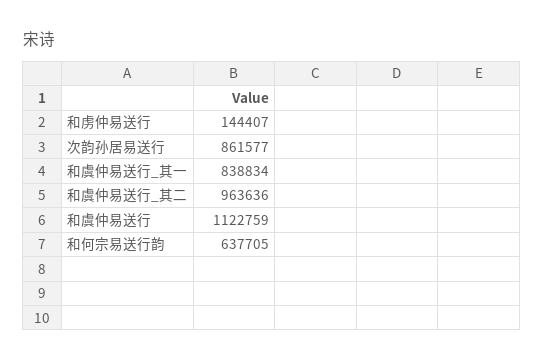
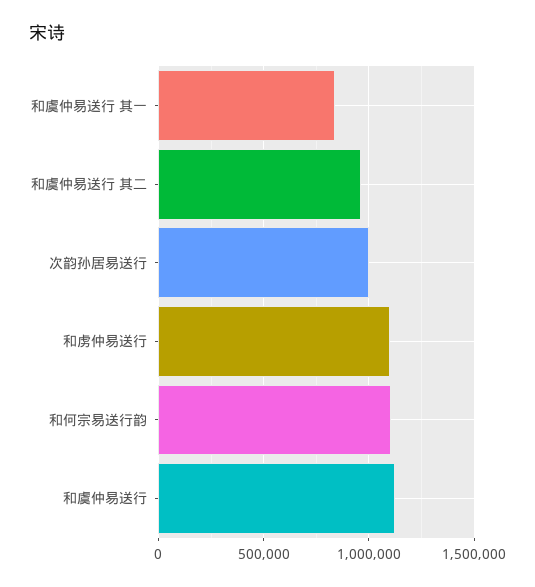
  {
-   "和虏仲易送行": 144407,
+   "和虏仲易送行": 1100000,
-   "次韵孙居易送行": 861577,
+   "次韵孙居易送行": 1000000,
    "和虞仲易送行_其一": 838834,
    "和虞仲易送行_其二": 963636,
    "和虞仲易送行": 1122759,
-   "和何宗易送行韵": 637705
+   "和何宗易送行韵": 1100000
  }

